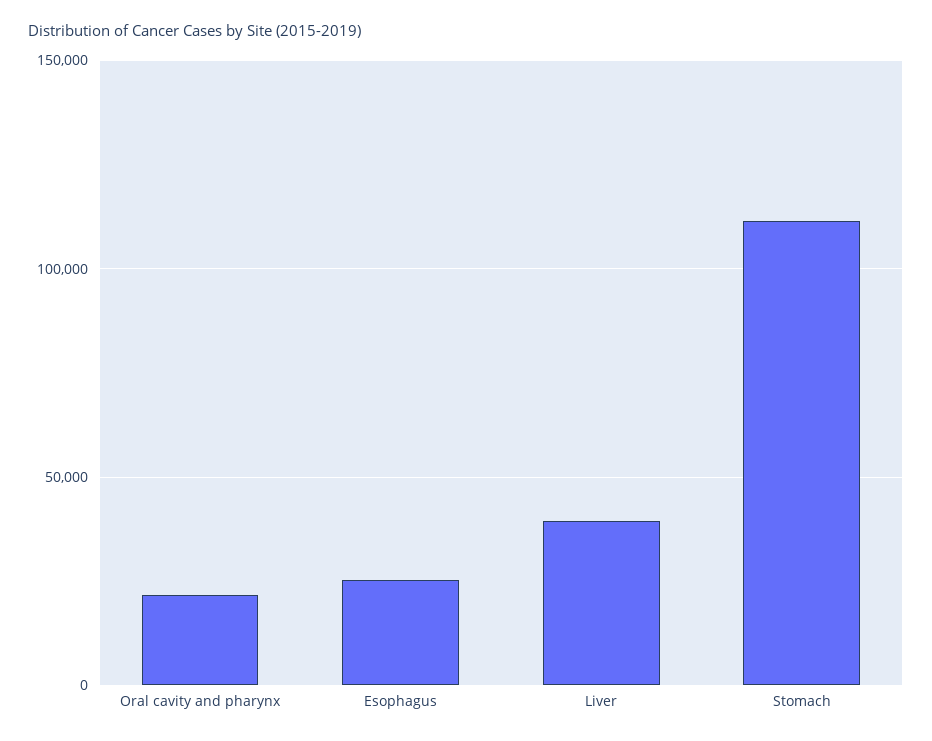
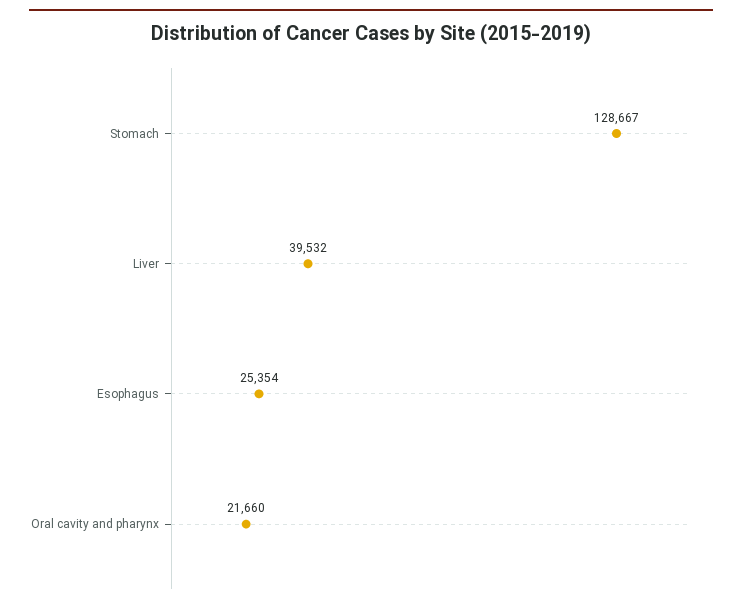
  {
    "Oral cavity and pharynx": 21660,
    "Esophagus": 25354,
    "Liver": 39532,
-   "Stomach": 110000
+   "Stomach": 128667
  }

